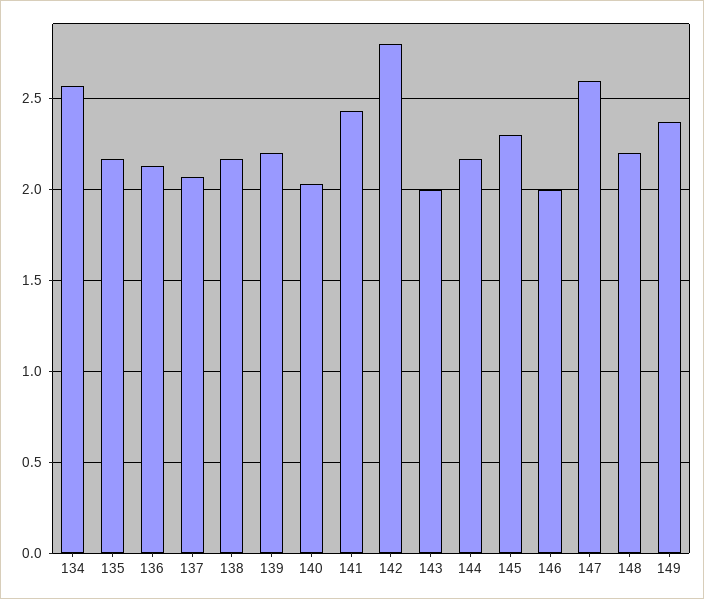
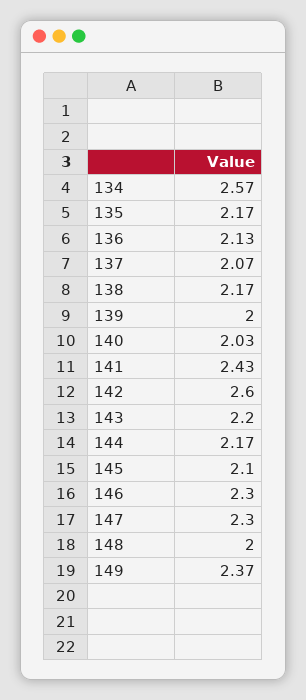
  {
    "134": 2.57,
    "135": 2.17,
    "136": 2.13,
    "137": 2.07,
    "138": 2.17,
-   "139": 2.2,
+   "139": 2,
    "140": 2.03,
    "141": 2.43,
-   "142": 2.8,
+   "142": 2.6,
-   "143": 2,
+   "143": 2.2,
    "144": 2.17,
-   "145": 2.3,
+   "145": 2.1,
-   "146": 2,
+   "146": 2.3,
-   "147": 2.6,
+   "147": 2.3,
-   "148": 2.2,
+   "148": 2,
    "149": 2.37
  }

